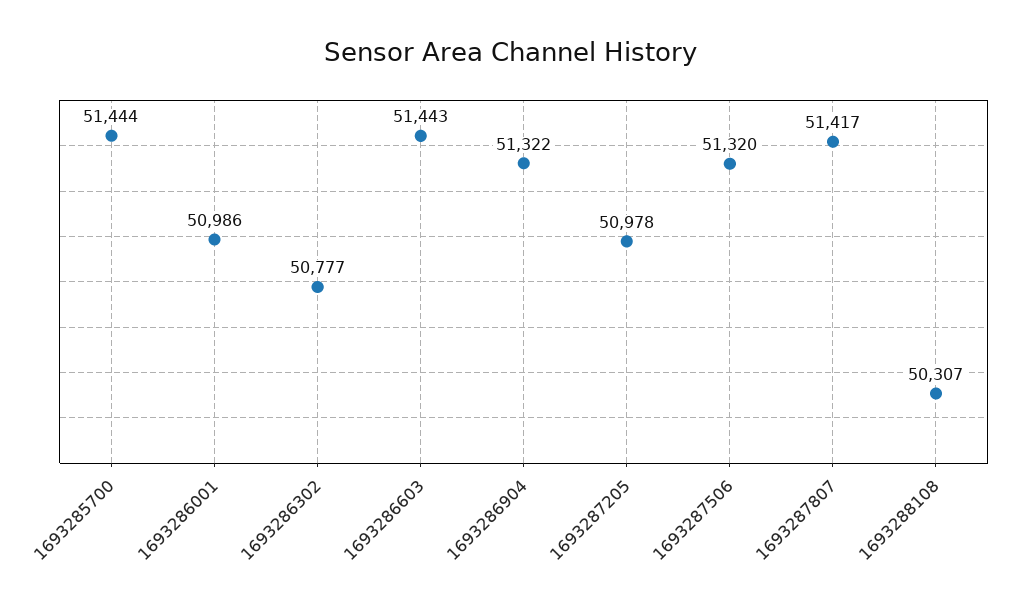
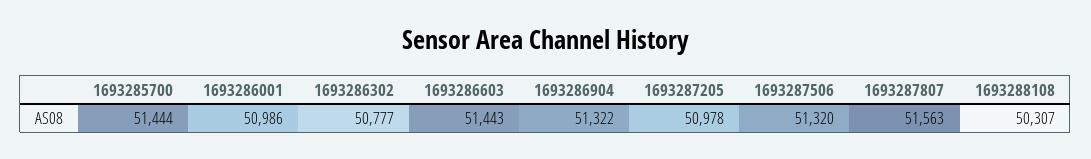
  {
    "1693285700": 51444,
    "1693286001": 50986,
    "1693286302": 50777,
    "1693286603": 51443,
    "1693286904": 51322,
    "1693287205": 50978,
    "1693287506": 51320,
-   "1693287807": 51417,
+   "1693287807": 51563,
    "1693288108": 50307
  }

